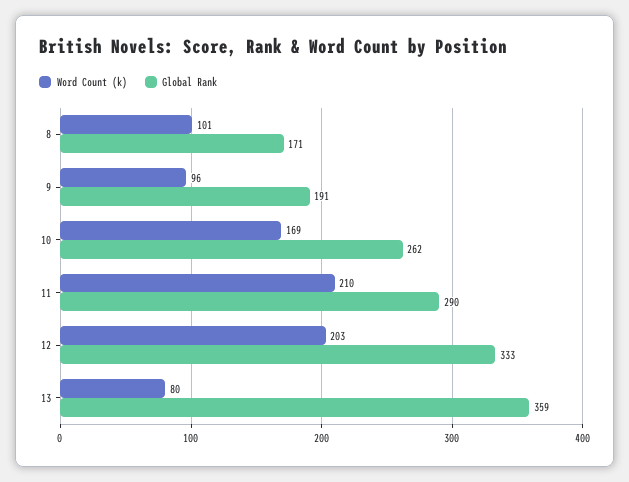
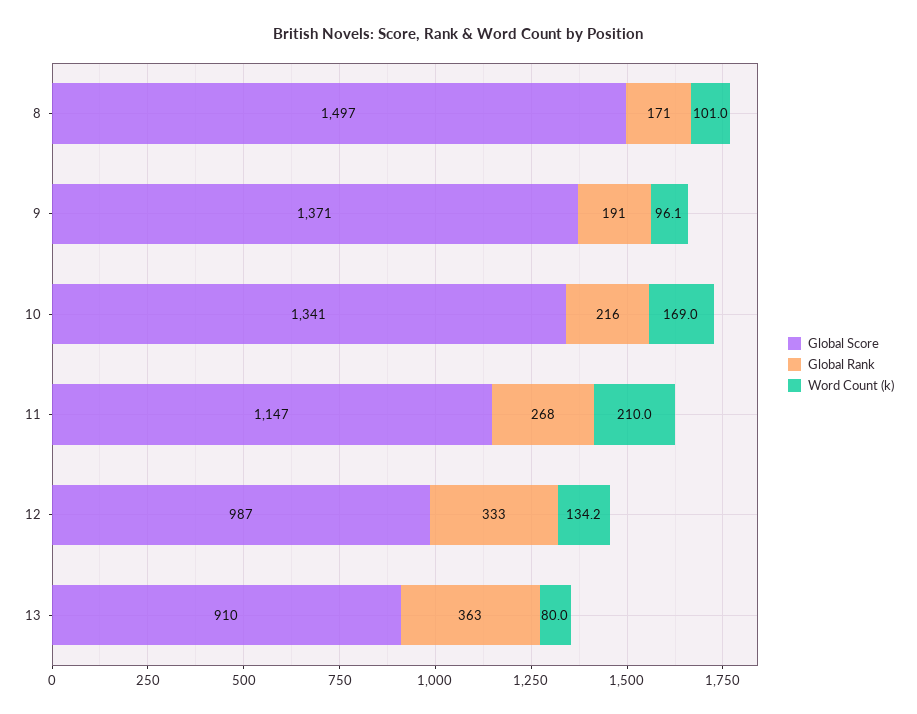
  {
    "Word Count (k)": {
      "8": 101,
      "9": 96.1,
      "10": 169,
      "11": 210,
-     "12": 203,
+     "12": 134.2,
      "13": 80
    },
    "Global Rank": {
      "8": 171,
      "9": 191,
-     "10": 262,
+     "10": 216,
-     "11": 290,
+     "11": 268,
      "12": 333,
-     "13": 359
+     "13": 363
-   }
+   },
+   "Global Score": {
+     "8": 1497,
+     "9": 1371,
+     "10": 1341,
+     "11": 1147,
+     "12": 987,
+     "13": 910
+   }
  }

